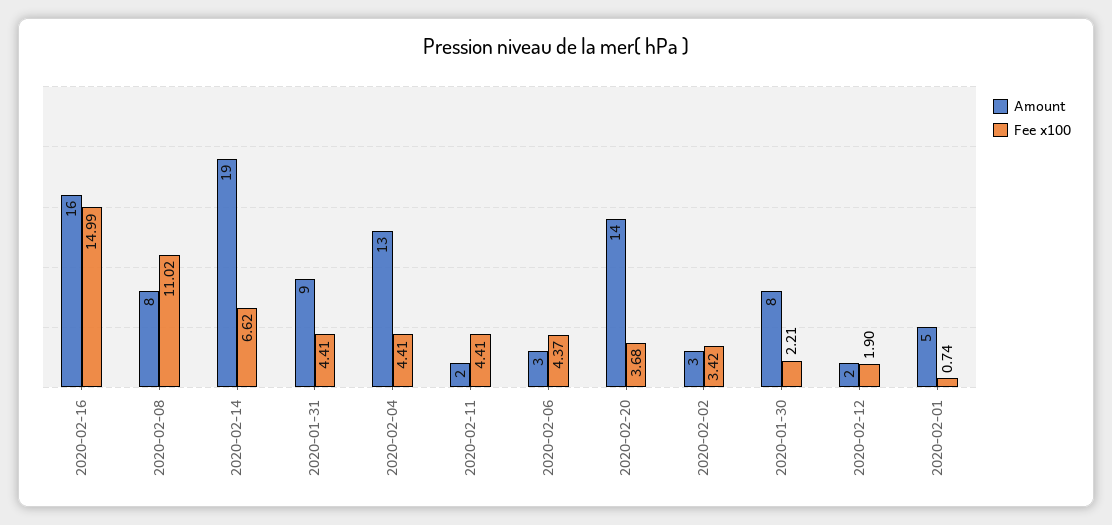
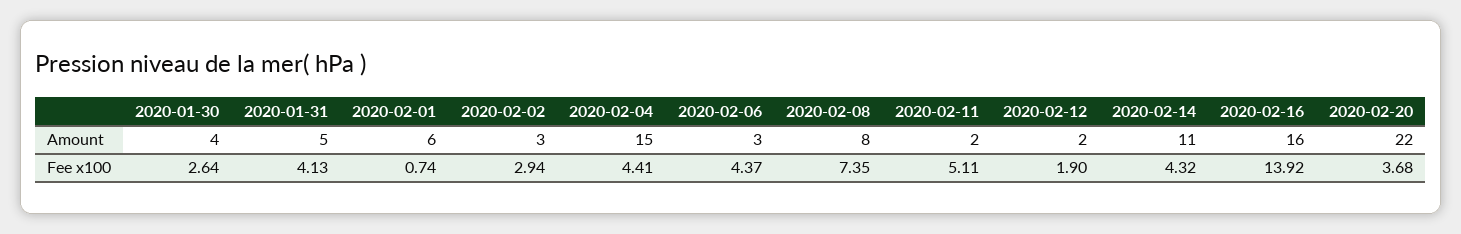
  {
    "Amount": {
      "2020-02-16": 16,
      "2020-02-08": 8,
-     "2020-02-14": 19,
+     "2020-02-14": 11,
-     "2020-01-31": 9,
+     "2020-01-31": 5,
-     "2020-02-04": 13,
+     "2020-02-04": 15,
      "2020-02-11": 2,
      "2020-02-06": 3,
-     "2020-02-20": 14,
+     "2020-02-20": 22,
      "2020-02-02": 3,
-     "2020-01-30": 8,
+     "2020-01-30": 4,
      "2020-02-12": 2,
-     "2020-02-01": 5
+     "2020-02-01": 6
    },
    "Fee x100": {
-     "2020-02-16": 14.99,
+     "2020-02-16": 13.92,
-     "2020-02-08": 11.02,
+     "2020-02-08": 7.35,
-     "2020-02-14": 6.62,
+     "2020-02-14": 4.32,
-     "2020-01-31": 4.41,
+     "2020-01-31": 4.13,
      "2020-02-04": 4.41,
-     "2020-02-11": 4.41,
+     "2020-02-11": 5.11,
      "2020-02-06": 4.37,
      "2020-02-20": 3.68,
-     "2020-02-02": 3.42,
+     "2020-02-02": 2.94,
-     "2020-01-30": 2.21,
+     "2020-01-30": 2.64,
      "2020-02-12": 1.9,
      "2020-02-01": 0.74
    }
  }

